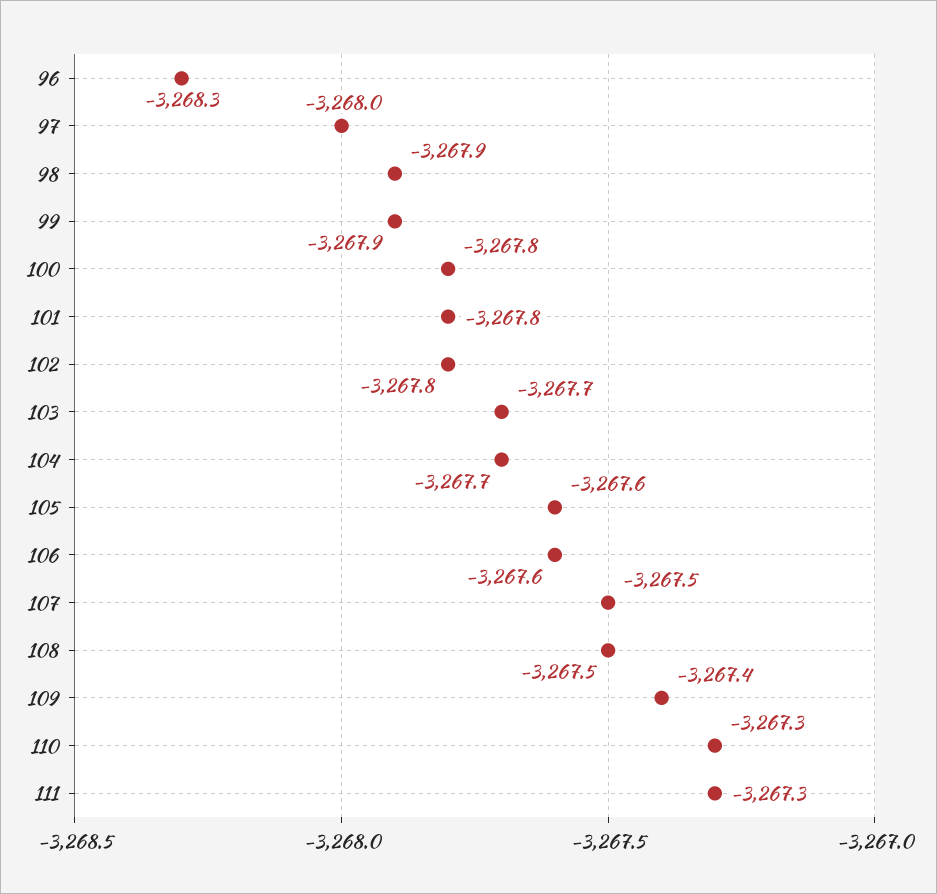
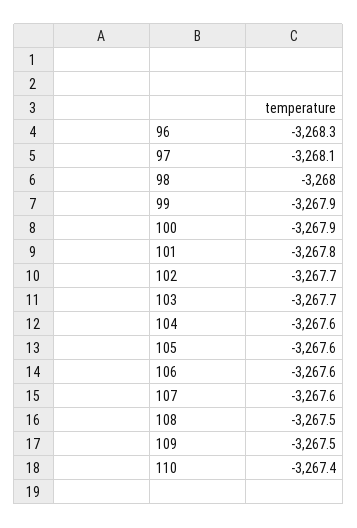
  {
    "96": -3268.3,
-   "97": -3268,
+   "97": -3268.1,
-   "98": -3267.9,
+   "98": -3268,
    "99": -3267.9,
-   "100": -3267.8,
+   "100": -3267.9,
    "101": -3267.8,
-   "102": -3267.8,
+   "102": -3267.7,
    "103": -3267.7,
-   "104": -3267.7,
+   "104": -3267.6,
    "105": -3267.6,
    "106": -3267.6,
-   "107": -3267.5,
+   "107": -3267.6,
    "108": -3267.5,
-   "109": -3267.4,
+   "109": -3267.5,
-   "110": -3267.3,
+   "110": -3267.4
-   "111": -3267.3
  }

